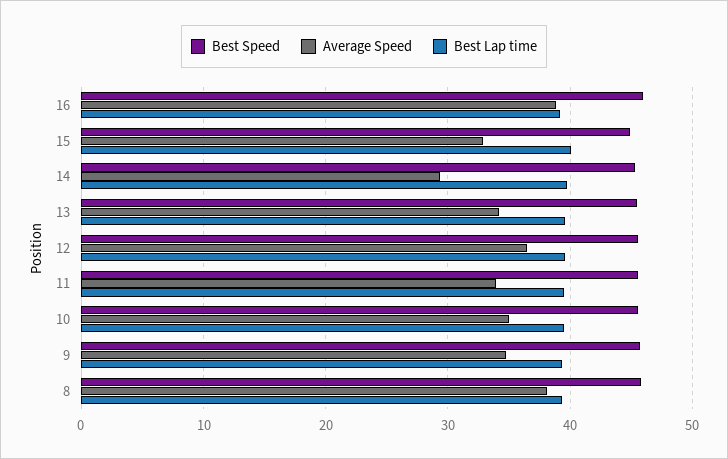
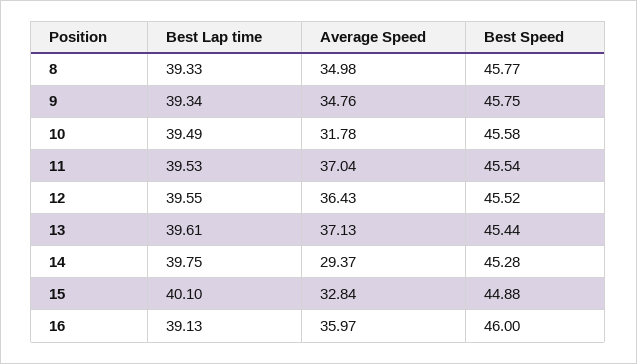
  {
    "Best Speed": {
      "16": 46,
      "15": 44.88,
      "14": 45.28,
      "13": 45.44,
      "12": 45.52,
      "11": 45.54,
      "10": 45.58,
      "9": 45.75,
      "8": 45.77
    },
    "Average Speed": {
-     "16": 39,
+     "16": 35.97,
      "15": 32.84,
      "14": 29.37,
-     "13": 34,
+     "13": 37.13,
      "12": 36.43,
-     "11": 34,
+     "11": 37.04,
-     "10": 35,
+     "10": 31.78,
      "9": 34.76,
-     "8": 38
+     "8": 34.98
    },
    "Best Lap time": {
      "16": 39.13,
      "15": 40.1,
      "14": 39.75,
      "13": 39.61,
      "12": 39.55,
      "11": 39.53,
      "10": 39.49,
      "9": 39.34,
      "8": 39.33
    }
  }

